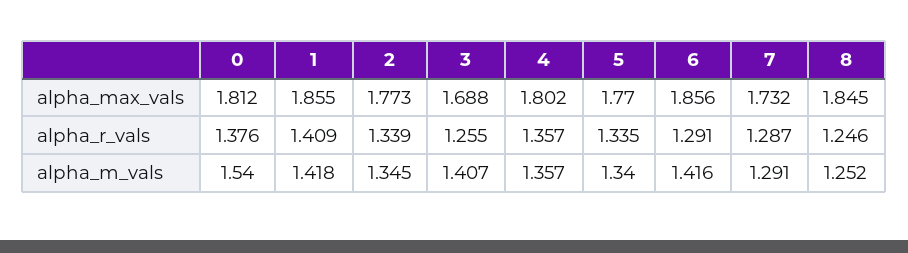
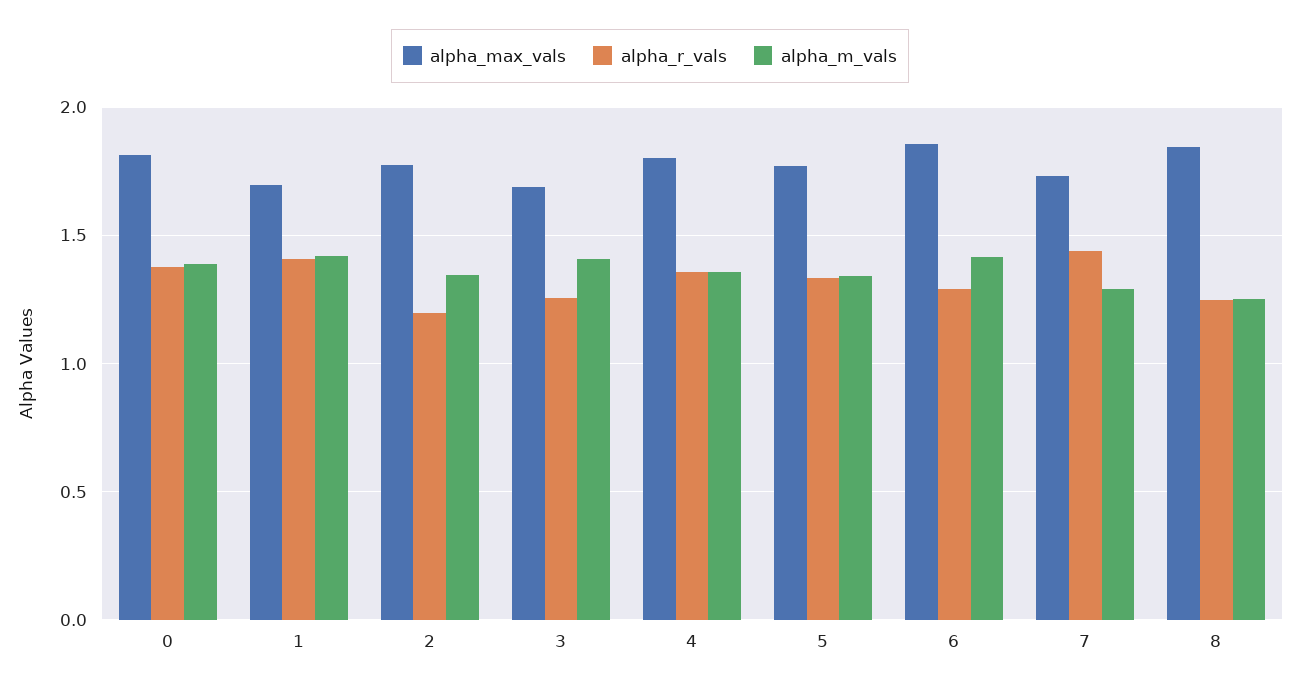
  {
    "alpha_max_vals": {
      "0": 1.812,
-     "1": 1.855,
+     "1": 1.7,
      "2": 1.773,
      "3": 1.688,
      "4": 1.802,
      "5": 1.77,
      "6": 1.856,
      "7": 1.732,
      "8": 1.845
    },
    "alpha_r_vals": {
      "0": 1.376,
      "1": 1.409,
-     "2": 1.339,
+     "2": 1.2,
      "3": 1.255,
      "4": 1.357,
      "5": 1.335,
      "6": 1.291,
-     "7": 1.287,
+     "7": 1.45,
      "8": 1.246
    },
    "alpha_m_vals": {
-     "0": 1.54,
+     "0": 1.4,
      "1": 1.418,
      "2": 1.345,
      "3": 1.407,
      "4": 1.357,
      "5": 1.34,
      "6": 1.416,
      "7": 1.291,
      "8": 1.252
    }
  }

